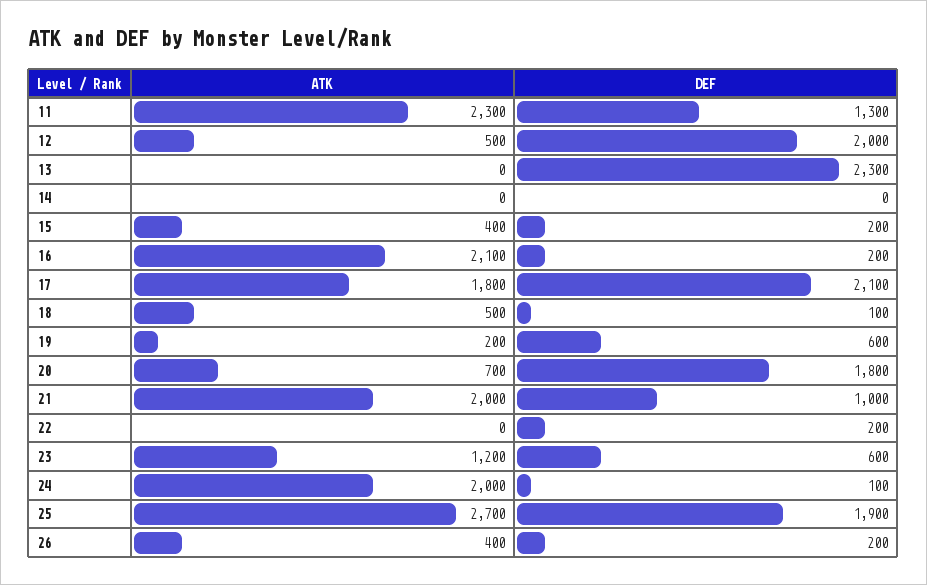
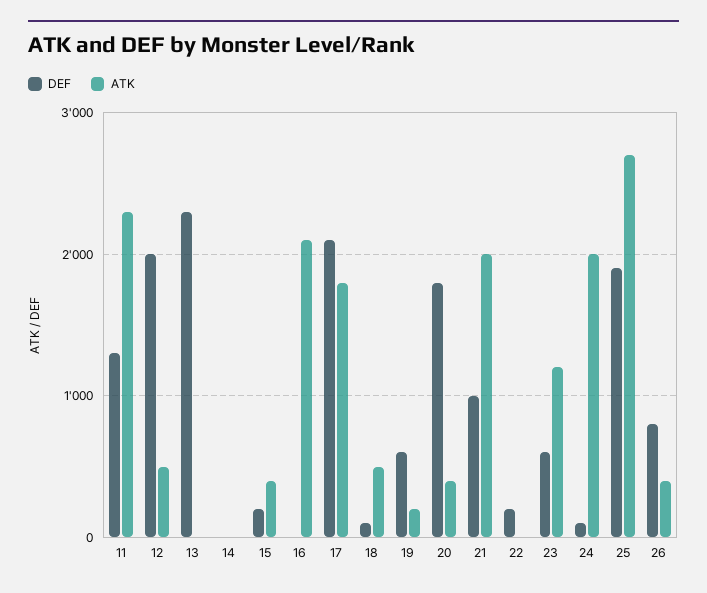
  {
    "ATK": {
      "11": 2300,
      "12": 500,
      "13": 0,
      "14": 0,
      "15": 400,
      "16": 2100,
      "17": 1800,
      "18": 500,
      "19": 200,
-     "20": 700,
+     "20": 400,
      "21": 2000,
      "22": 0,
      "23": 1200,
      "24": 2000,
      "25": 2700,
      "26": 400
    },
    "DEF": {
      "11": 1300,
      "12": 2000,
      "13": 2300,
      "14": 0,
      "15": 200,
-     "16": 200,
+     "16": 0,
      "17": 2100,
      "18": 100,
      "19": 600,
      "20": 1800,
      "21": 1000,
      "22": 200,
      "23": 600,
      "24": 100,
      "25": 1900,
-     "26": 200
+     "26": 800
    }
  }

